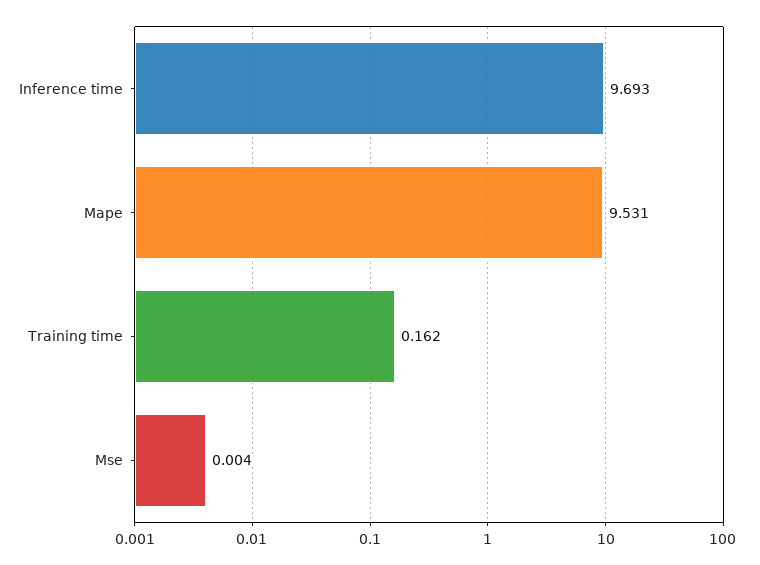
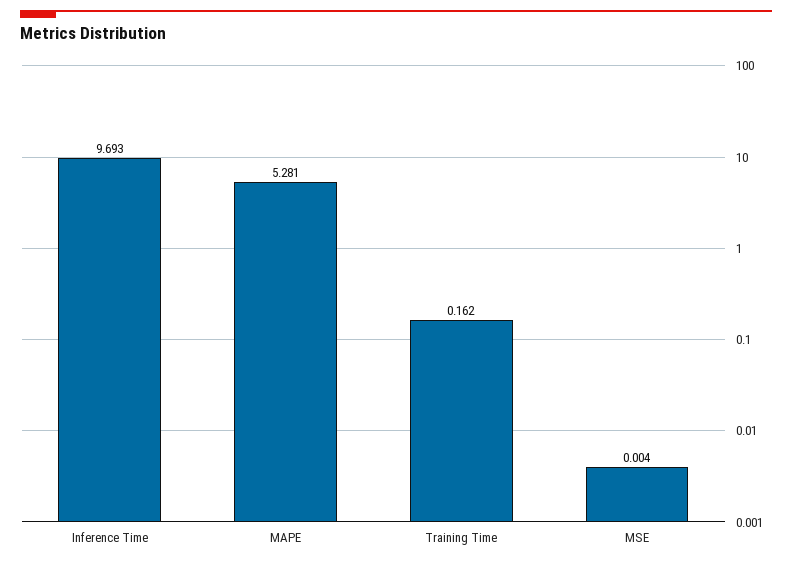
  {
    "Inference time": 9.693,
-   "Mape": 9.531,
+   "Mape": 5.281,
    "Training time": 0.162,
    "Mse": 0.004
  }

